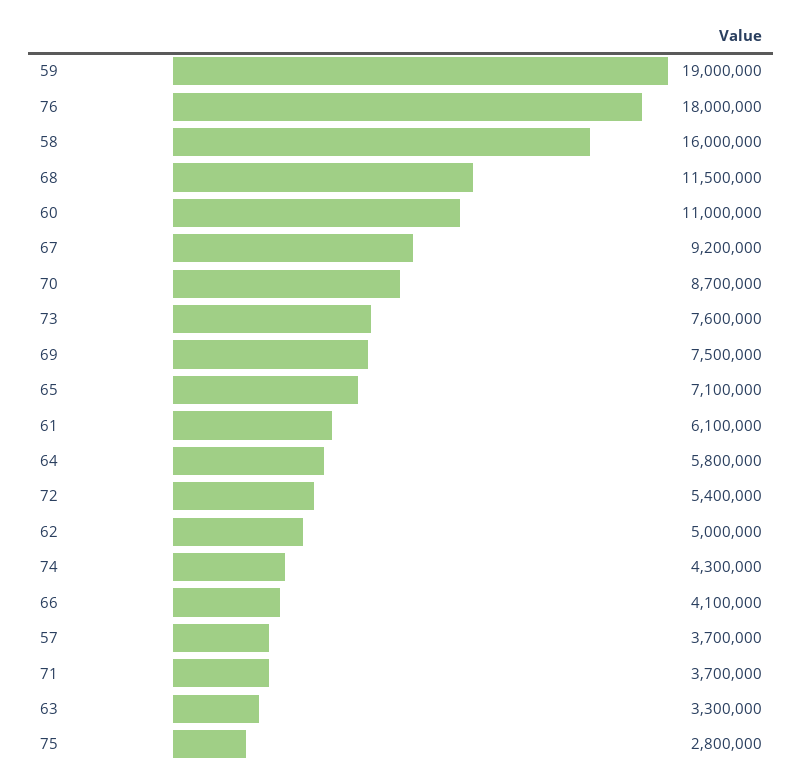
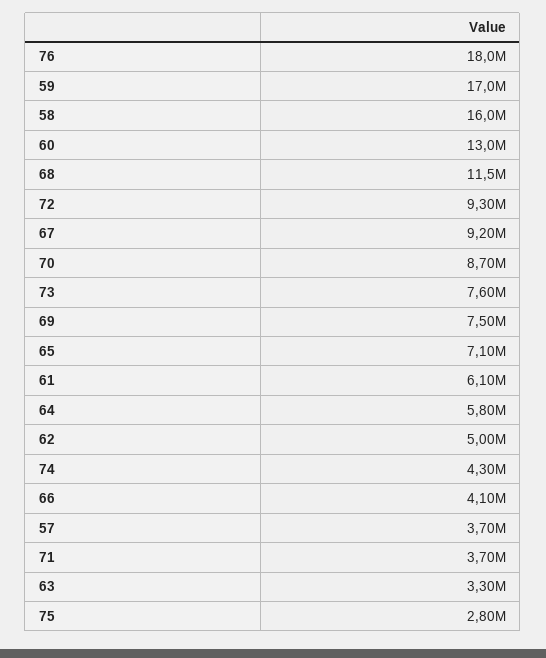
  {
-   "59": 19000000,
+   "59": 17000000,
    "76": 18000000,
    "58": 16000000,
    "68": 11500000,
-   "60": 11000000,
+   "60": 13000000,
    "67": 9200000,
    "70": 8700000,
    "73": 7600000,
    "69": 7500000,
    "65": 7100000,
    "61": 6100000,
    "64": 5800000,
-   "72": 5400000,
+   "72": 9300000,
    "62": 5000000,
    "74": 4300000,
    "66": 4100000,
    "57": 3700000,
    "71": 3700000,
    "63": 3300000,
    "75": 2800000
  }

